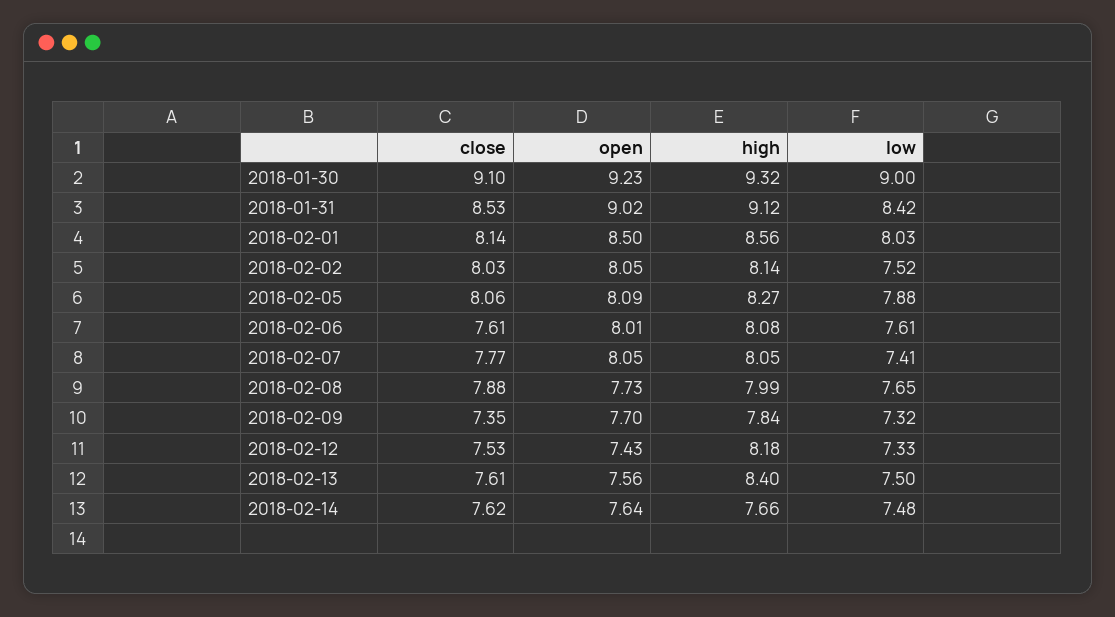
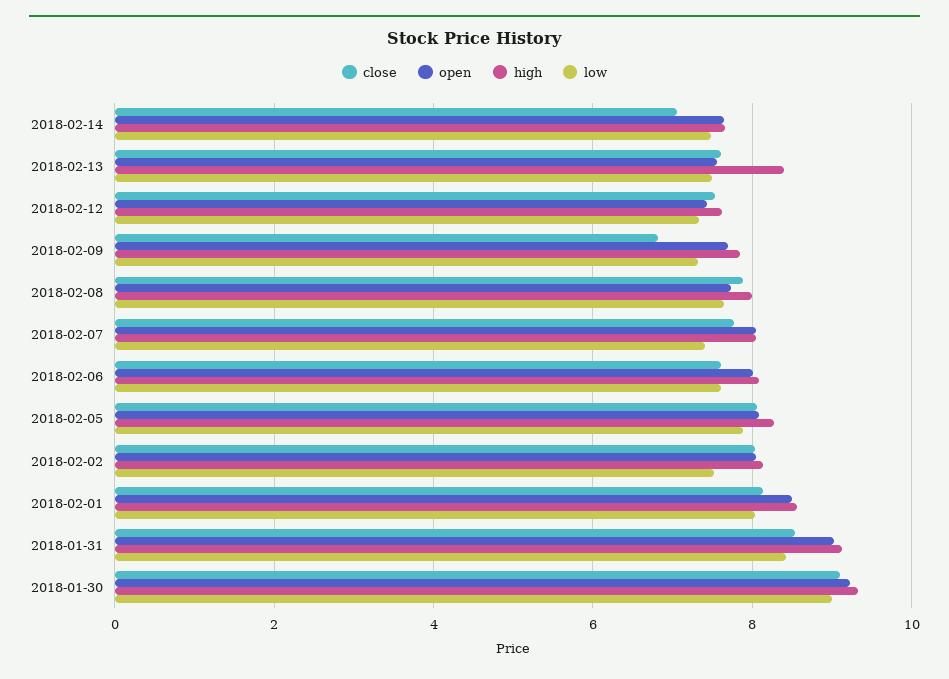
  {
    "close": {
      "2018-01-30": 9.1,
      "2018-01-31": 8.53,
      "2018-02-01": 8.14,
      "2018-02-02": 8.03,
      "2018-02-05": 8.06,
      "2018-02-06": 7.61,
      "2018-02-07": 7.77,
      "2018-02-08": 7.88,
-     "2018-02-09": 7.35,
+     "2018-02-09": 6.8,
      "2018-02-12": 7.53,
      "2018-02-13": 7.61,
-     "2018-02-14": 7.62
+     "2018-02-14": 7
    },
    "open": {
      "2018-01-30": 9.23,
      "2018-01-31": 9.02,
      "2018-02-01": 8.5,
      "2018-02-02": 8.05,
      "2018-02-05": 8.09,
      "2018-02-06": 8.01,
      "2018-02-07": 8.05,
      "2018-02-08": 7.73,
      "2018-02-09": 7.7,
      "2018-02-12": 7.43,
      "2018-02-13": 7.56,
      "2018-02-14": 7.64
    },
    "high": {
      "2018-01-30": 9.32,
      "2018-01-31": 9.12,
      "2018-02-01": 8.56,
      "2018-02-02": 8.14,
      "2018-02-05": 8.27,
      "2018-02-06": 8.08,
      "2018-02-07": 8.05,
      "2018-02-08": 7.99,
      "2018-02-09": 7.84,
-     "2018-02-12": 8.18,
+     "2018-02-12": 7.6,
      "2018-02-13": 8.4,
      "2018-02-14": 7.66
    },
    "low": {
      "2018-01-30": 9,
      "2018-01-31": 8.42,
      "2018-02-01": 8.03,
      "2018-02-02": 7.52,
      "2018-02-05": 7.88,
      "2018-02-06": 7.61,
      "2018-02-07": 7.41,
      "2018-02-08": 7.65,
      "2018-02-09": 7.32,
      "2018-02-12": 7.33,
      "2018-02-13": 7.5,
      "2018-02-14": 7.48
    }
  }

